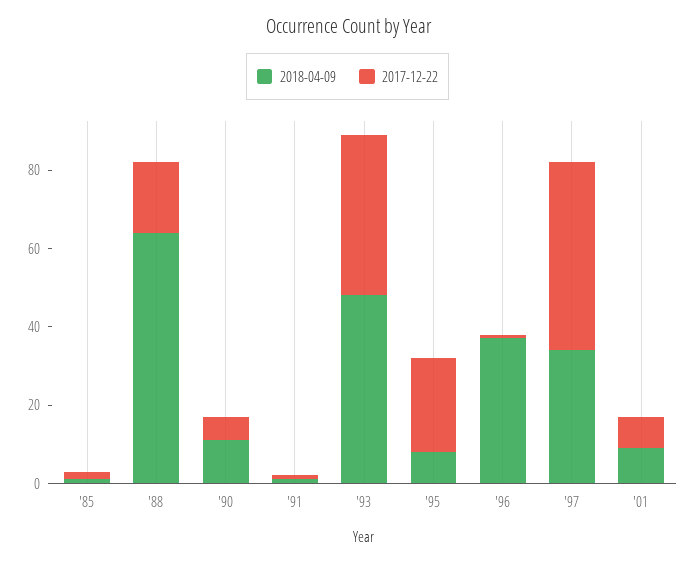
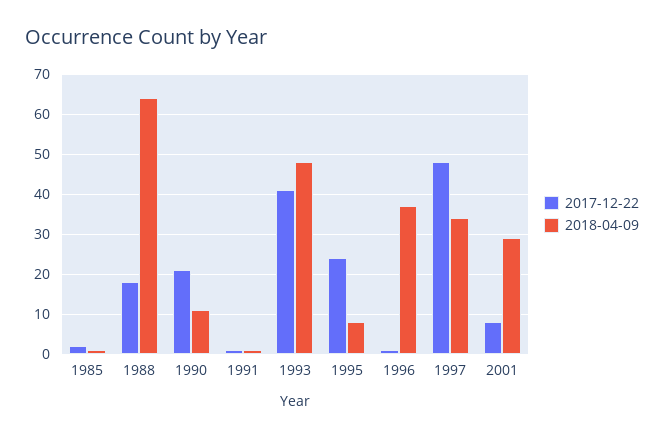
  {
    "2018-04-09": {
      "'85": 0,
      "'88": 65,
      "'90": 10,
      "'91": 0,
      "'93": 50,
      "'95": 10,
      "'96": 35,
      "'97": 35,
-     "'01": 10
+     "'01": 30
    },
    "2017-12-22": {
      "'85": 0,
      "'88": 20,
-     "'90": 5,
+     "'90": 20,
      "'91": 0,
      "'93": 40,
      "'95": 25,
      "'96": 0,
      "'97": 50,
      "'01": 10
    }
  }

